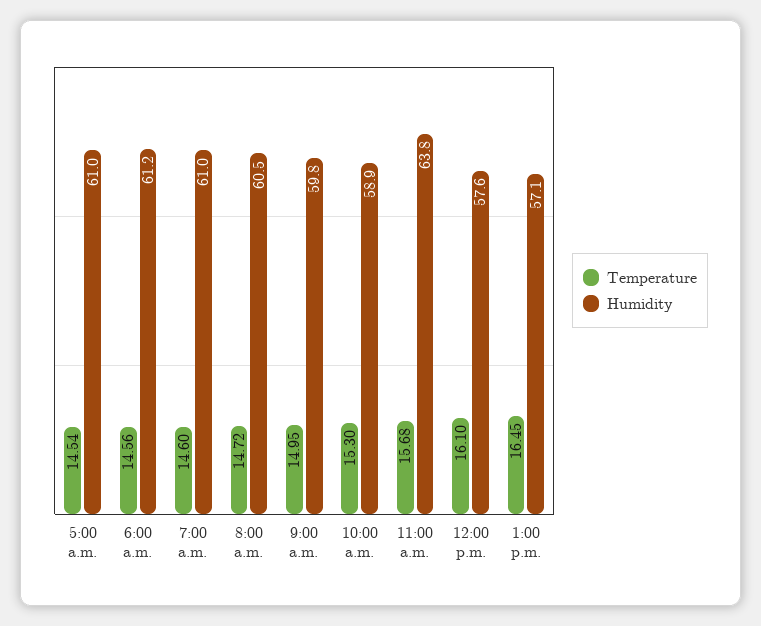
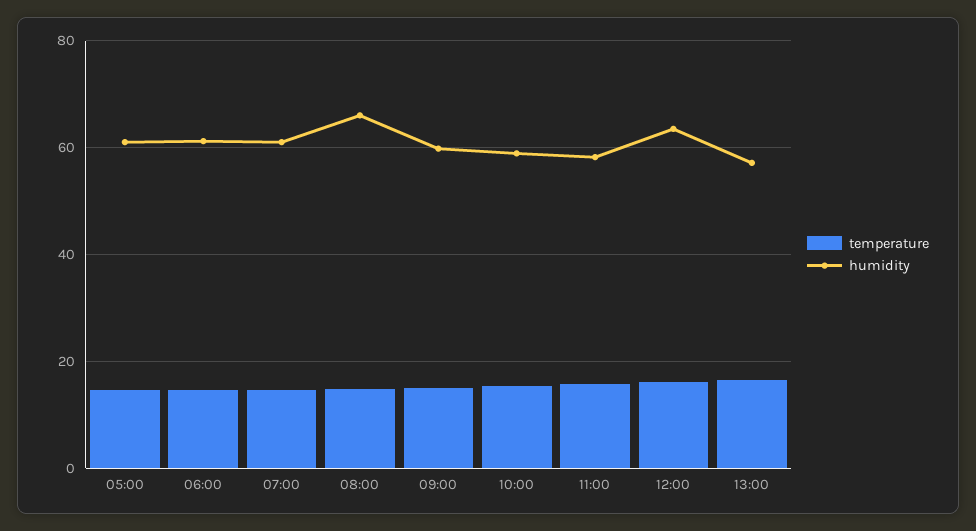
  {
    "Temperature": {
      "5:00 a.m.": 14.54,
      "6:00 a.m.": 14.56,
      "7:00 a.m.": 14.6,
      "8:00 a.m.": 14.72,
      "9:00 a.m.": 14.95,
      "10:00 a.m.": 15.3,
      "11:00 a.m.": 15.68,
      "12:00 p.m.": 16.1,
      "1:00 p.m.": 16.45
    },
    "Humidity": {
      "5:00 a.m.": 61,
      "6:00 a.m.": 61.2,
      "7:00 a.m.": 61,
-     "8:00 a.m.": 60.5,
+     "8:00 a.m.": 66,
      "9:00 a.m.": 59.8,
      "10:00 a.m.": 58.9,
-     "11:00 a.m.": 63.8,
+     "11:00 a.m.": 58,
-     "12:00 p.m.": 57.6,
+     "12:00 p.m.": 64,
      "1:00 p.m.": 57.1
    }
  }

